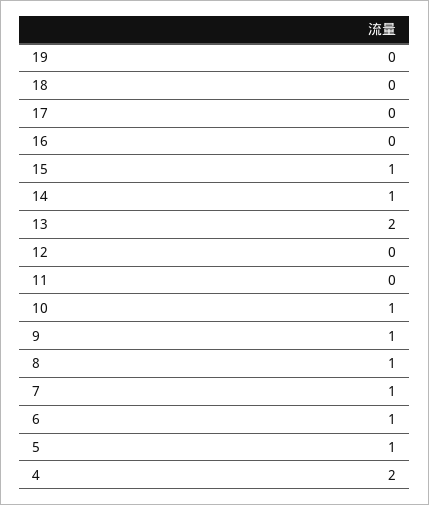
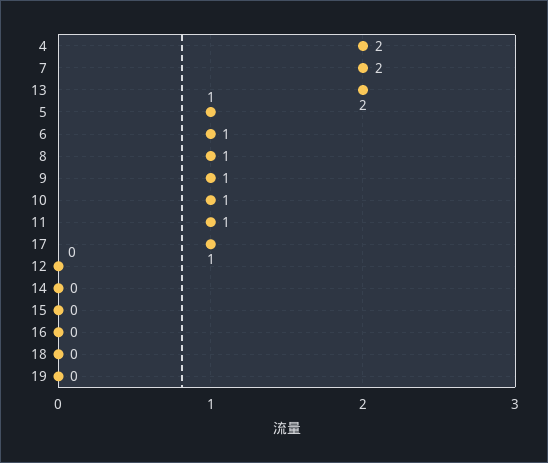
  {
    "19": 0,
    "18": 0,
-   "17": 0,
+   "17": 1,
    "16": 0,
-   "15": 1,
+   "15": 0,
-   "14": 1,
+   "14": 0,
    "13": 2,
    "12": 0,
-   "11": 0,
+   "11": 1,
    "10": 1,
    "9": 1,
    "8": 1,
-   "7": 1,
+   "7": 2,
    "6": 1,
    "5": 1,
    "4": 2
  }

